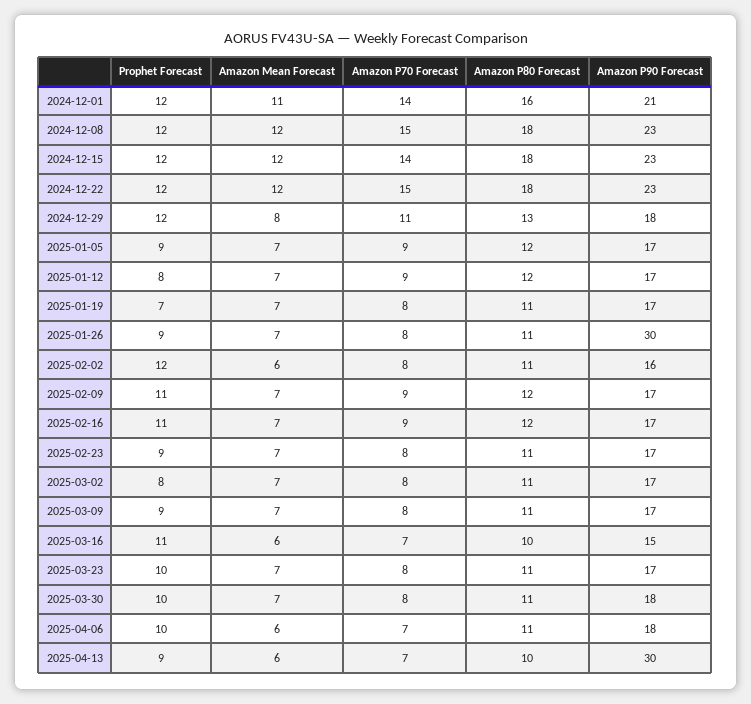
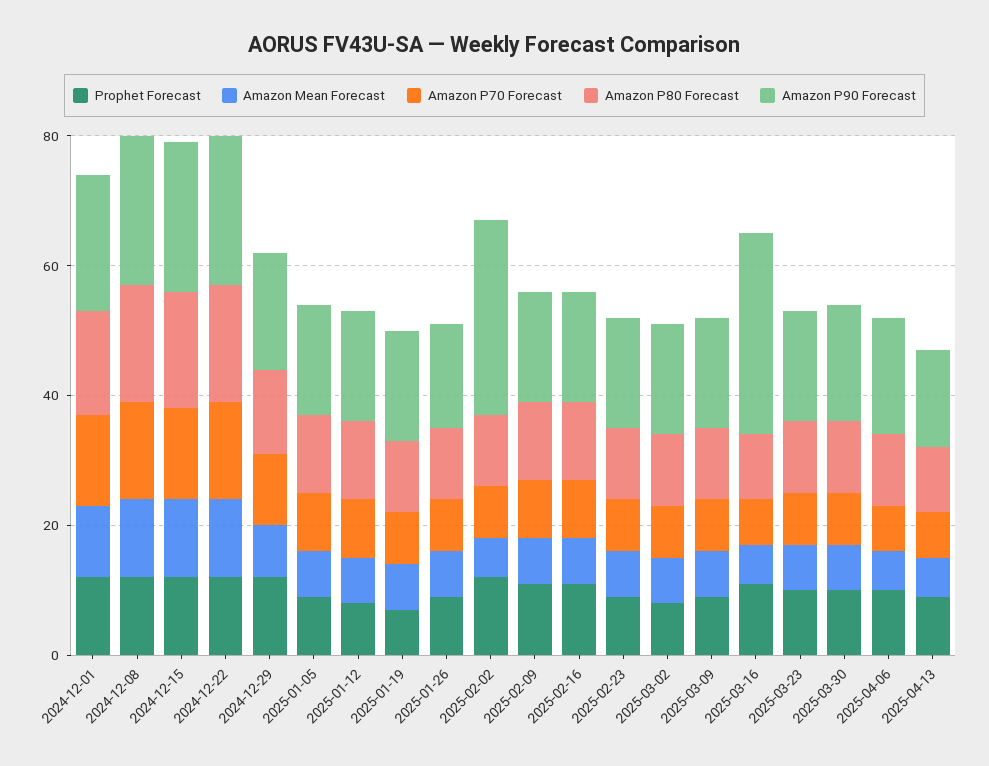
  {
    "Prophet Forecast": {
      "2024-12-01": 12,
      "2024-12-08": 12,
      "2024-12-15": 12,
      "2024-12-22": 12,
      "2024-12-29": 12,
      "2025-01-05": 9,
      "2025-01-12": 8,
      "2025-01-19": 7,
      "2025-01-26": 9,
      "2025-02-02": 12,
      "2025-02-09": 11,
      "2025-02-16": 11,
      "2025-02-23": 9,
      "2025-03-02": 8,
      "2025-03-09": 9,
      "2025-03-16": 11,
      "2025-03-23": 10,
      "2025-03-30": 10,
      "2025-04-06": 10,
      "2025-04-13": 9
    },
    "Amazon Mean Forecast": {
      "2024-12-01": 11,
      "2024-12-08": 12,
      "2024-12-15": 12,
      "2024-12-22": 12,
      "2024-12-29": 8,
      "2025-01-05": 7,
      "2025-01-12": 7,
      "2025-01-19": 7,
      "2025-01-26": 7,
      "2025-02-02": 6,
      "2025-02-09": 7,
      "2025-02-16": 7,
      "2025-02-23": 7,
      "2025-03-02": 7,
      "2025-03-09": 7,
      "2025-03-16": 6,
      "2025-03-23": 7,
      "2025-03-30": 7,
      "2025-04-06": 6,
      "2025-04-13": 6
    },
    "Amazon P70 Forecast": {
      "2024-12-01": 14,
      "2024-12-08": 15,
      "2024-12-15": 14,
      "2024-12-22": 15,
      "2024-12-29": 11,
      "2025-01-05": 9,
      "2025-01-12": 9,
      "2025-01-19": 8,
      "2025-01-26": 8,
      "2025-02-02": 8,
      "2025-02-09": 9,
      "2025-02-16": 9,
      "2025-02-23": 8,
      "2025-03-02": 8,
      "2025-03-09": 8,
      "2025-03-16": 7,
      "2025-03-23": 8,
      "2025-03-30": 8,
      "2025-04-06": 7,
      "2025-04-13": 7
    },
    "Amazon P80 Forecast": {
      "2024-12-01": 16,
      "2024-12-08": 18,
      "2024-12-15": 18,
      "2024-12-22": 18,
      "2024-12-29": 13,
      "2025-01-05": 12,
      "2025-01-12": 12,
      "2025-01-19": 11,
      "2025-01-26": 11,
      "2025-02-02": 11,
      "2025-02-09": 12,
      "2025-02-16": 12,
      "2025-02-23": 11,
      "2025-03-02": 11,
      "2025-03-09": 11,
      "2025-03-16": 10,
      "2025-03-23": 11,
      "2025-03-30": 11,
      "2025-04-06": 11,
      "2025-04-13": 10
    },
    "Amazon P90 Forecast": {
      "2024-12-01": 21,
      "2024-12-08": 23,
      "2024-12-15": 23,
      "2024-12-22": 23,
      "2024-12-29": 18,
      "2025-01-05": 17,
      "2025-01-12": 17,
      "2025-01-19": 17,
-     "2025-01-26": 30,
+     "2025-01-26": 15,
-     "2025-02-02": 16,
+     "2025-02-02": 30,
      "2025-02-09": 17,
      "2025-02-16": 17,
      "2025-02-23": 17,
      "2025-03-02": 17,
      "2025-03-09": 17,
-     "2025-03-16": 15,
+     "2025-03-16": 30,
      "2025-03-23": 17,
      "2025-03-30": 18,
      "2025-04-06": 18,
-     "2025-04-13": 30
+     "2025-04-13": 15
    }
  }

